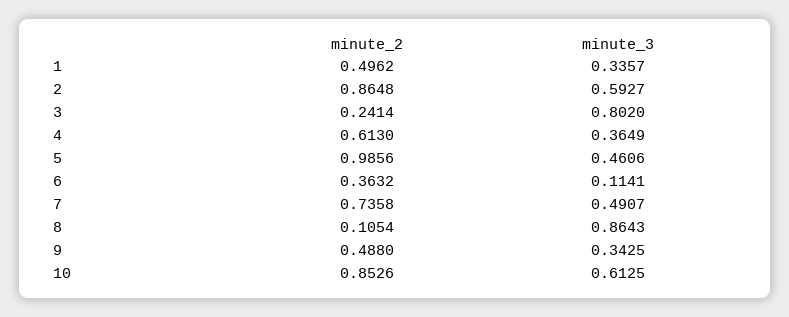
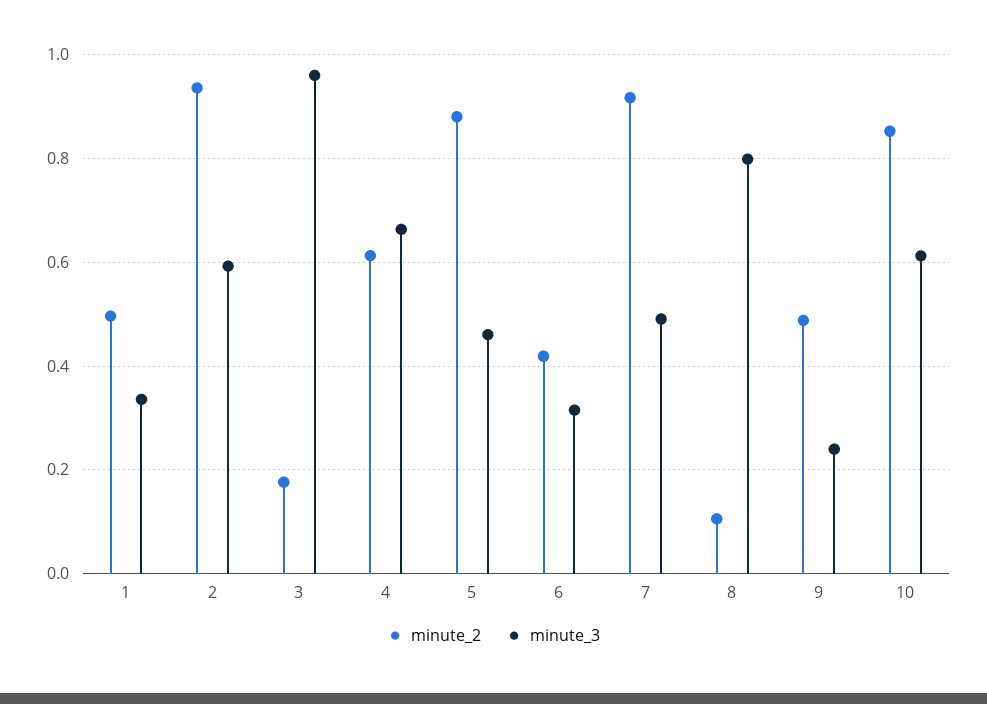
  {
    "minute_2": {
      "1": 0.4962,
-     "2": 0.8648,
+     "2": 0.94,
-     "3": 0.2414,
+     "3": 0.18,
      "4": 0.613,
-     "5": 0.9856,
+     "5": 0.88,
-     "6": 0.3632,
+     "6": 0.42,
-     "7": 0.7358,
+     "7": 0.92,
      "8": 0.1054,
      "9": 0.488,
      "10": 0.8526
    },
    "minute_3": {
      "1": 0.3357,
      "2": 0.5927,
-     "3": 0.802,
+     "3": 0.96,
-     "4": 0.3649,
+     "4": 0.66,
      "5": 0.4606,
-     "6": 0.1141,
+     "6": 0.32,
      "7": 0.4907,
-     "8": 0.8643,
+     "8": 0.8,
-     "9": 0.3425,
+     "9": 0.24,
      "10": 0.6125
    }
  }

